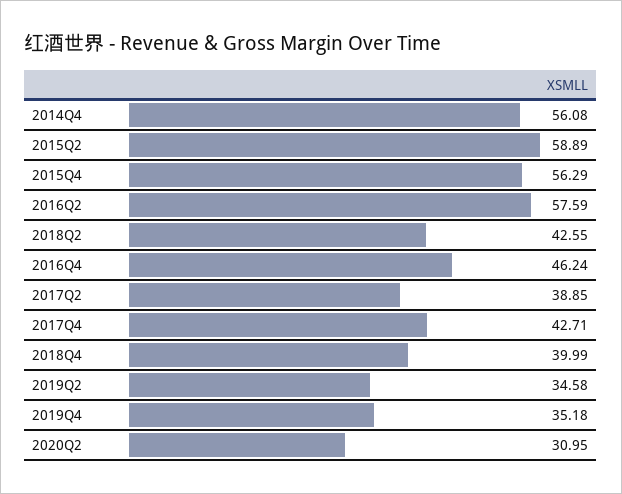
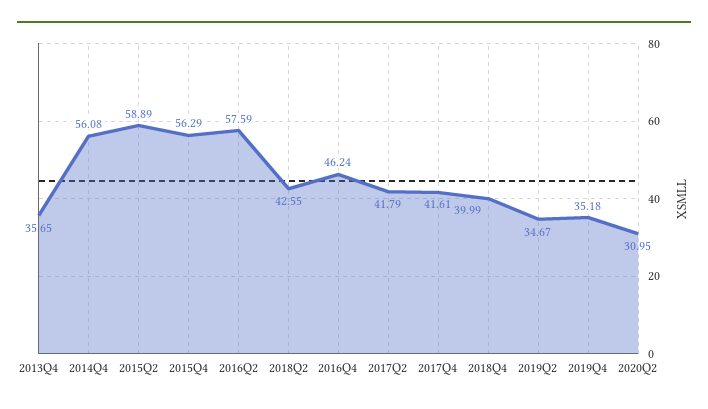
  {
    "2014Q4": 56.08,
    "2015Q2": 58.89,
    "2015Q4": 56.29,
    "2016Q2": 57.59,
    "2018Q2": 42.55,
    "2016Q4": 46.24,
-   "2017Q2": 38.85,
+   "2017Q2": 41.79,
-   "2017Q4": 42.71,
+   "2017Q4": 41.61,
    "2018Q4": 39.99,
-   "2019Q2": 34.58,
+   "2019Q2": 34.67,
    "2019Q4": 35.18,
-   "2020Q2": 30.95
+   "2020Q2": 30.95,
+   "2013Q4": 35.65
  }

